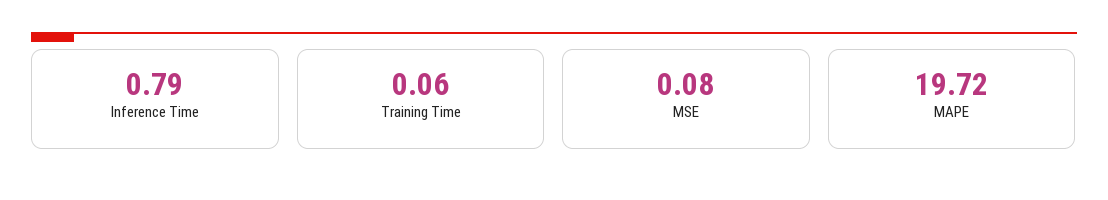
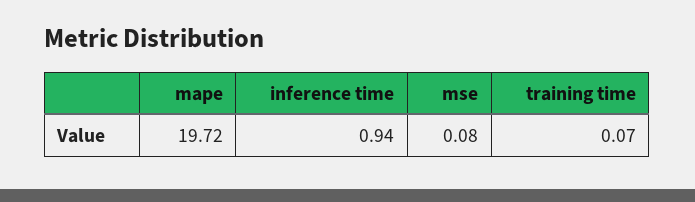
  {
-   "Inference Time": 0.79,
+   "Inference Time": 0.94,
-   "Training Time": 0.06,
+   "Training Time": 0.07,
    "MSE": 0.08,
    "MAPE": 19.72
  }

